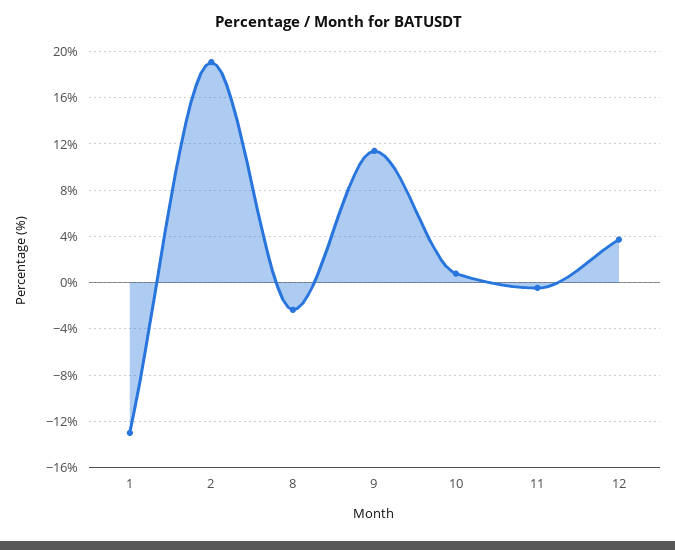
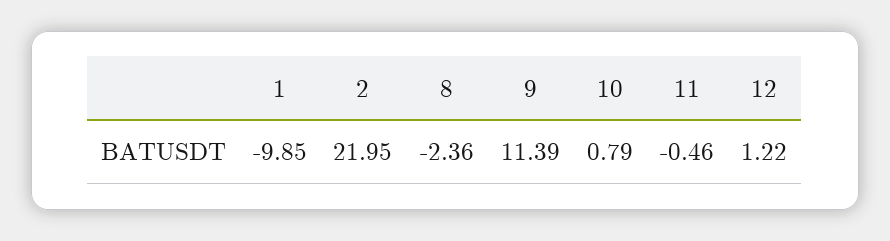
  {
-   "1": -13,
+   "1": -9.85,
-   "2": 19,
+   "2": 21.95,
    "8": -2.36,
    "9": 11.39,
    "10": 0.79,
    "11": -0.46,
-   "12": 4
+   "12": 1.22
  }

